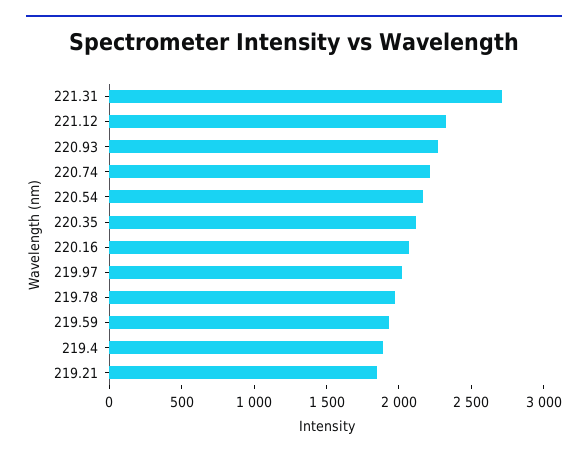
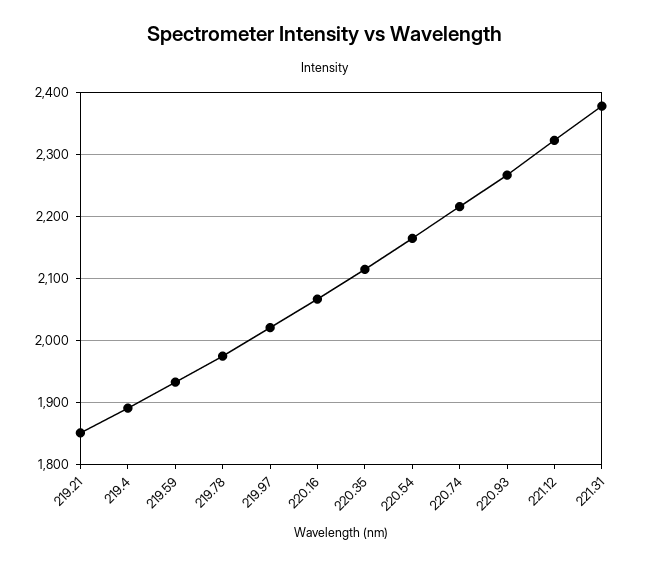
  {
-   "221.31": 2700,
+   "221.31": 2380,
    "221.12": 2320,
    "220.93": 2270,
    "220.74": 2220,
    "220.54": 2170,
    "220.35": 2120,
    "220.16": 2070,
    "219.97": 2020,
    "219.78": 1980,
    "219.59": 1930,
    "219.4": 1890,
    "219.21": 1850
  }

